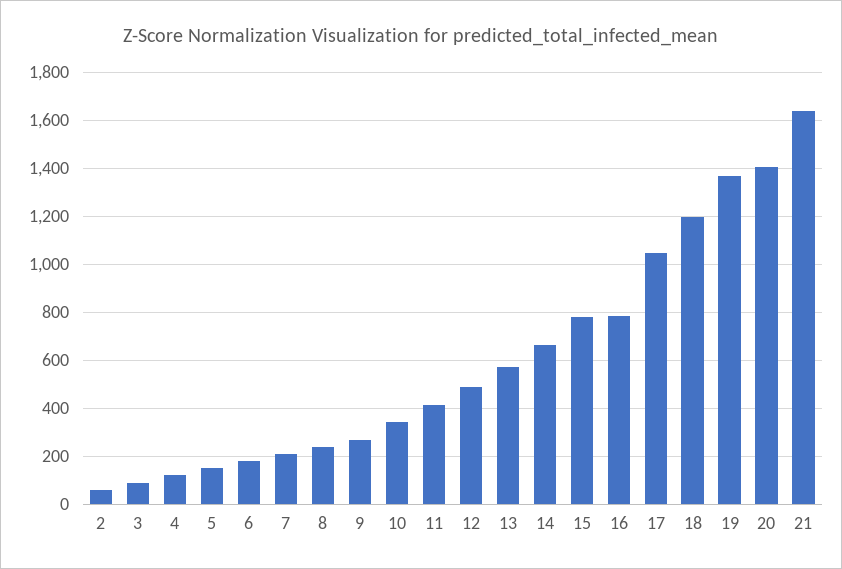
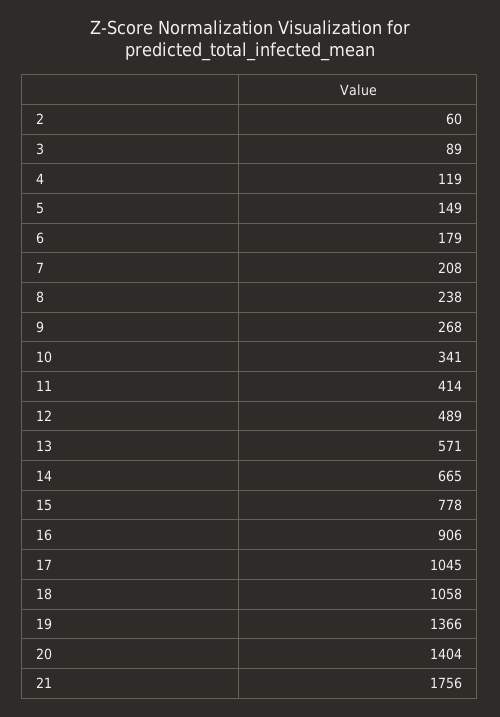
  {
    "2": 60,
    "3": 89,
    "4": 119,
    "5": 149,
    "6": 179,
    "7": 208,
    "8": 238,
    "9": 268,
    "10": 341,
    "11": 414,
    "12": 489,
    "13": 571,
    "14": 665,
    "15": 778,
-   "16": 800,
+   "16": 906,
    "17": 1045,
-   "18": 1200,
+   "18": 1058,
    "19": 1366,
    "20": 1404,
-   "21": 1650
+   "21": 1756
  }

